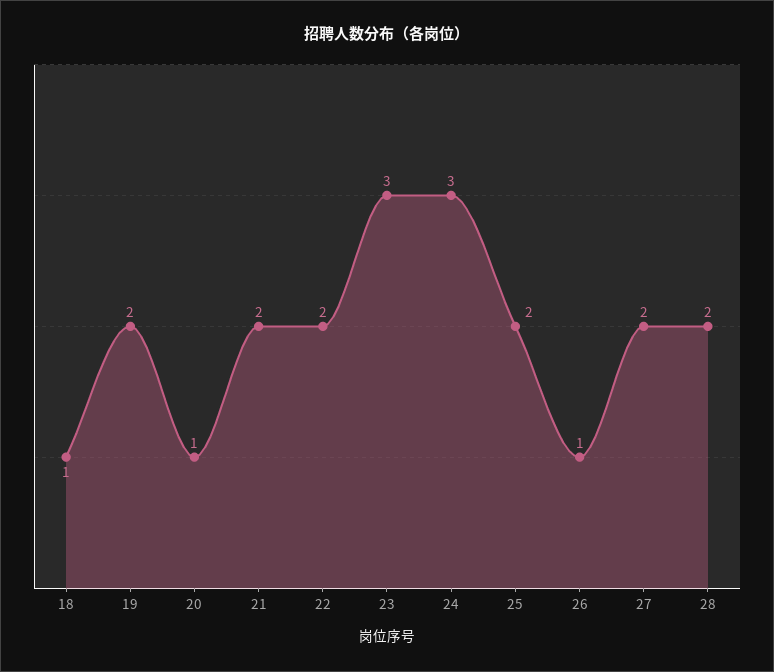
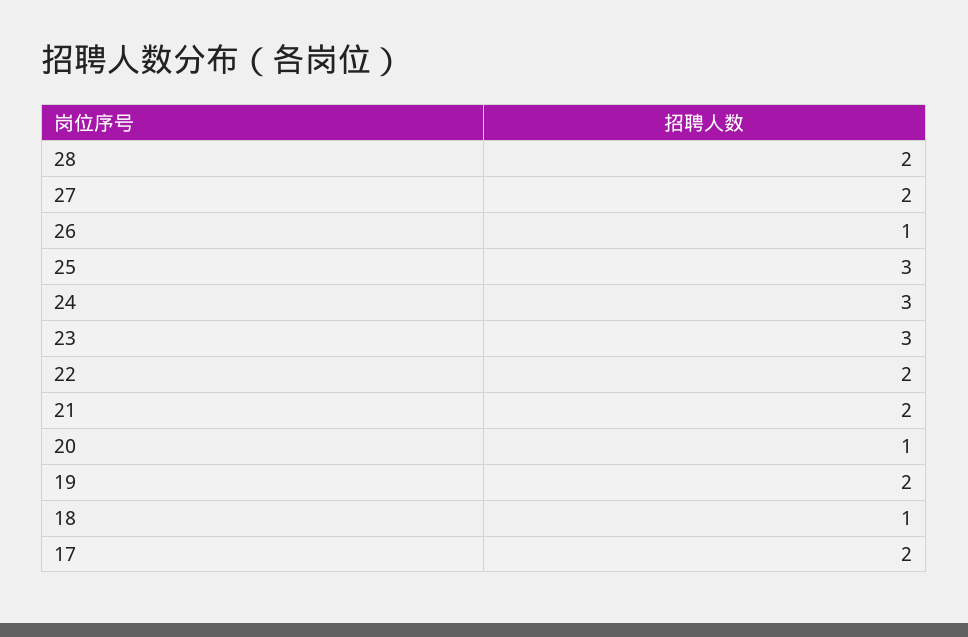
  {
    "18": 1,
    "19": 2,
    "20": 1,
    "21": 2,
    "22": 2,
    "23": 3,
    "24": 3,
-   "25": 2,
+   "25": 3,
    "26": 1,
    "27": 2,
-   "28": 2
+   "28": 2,
+   "17": 2
  }

